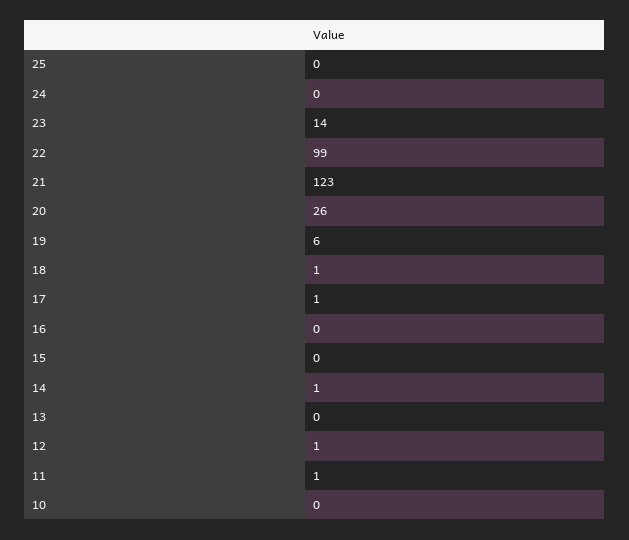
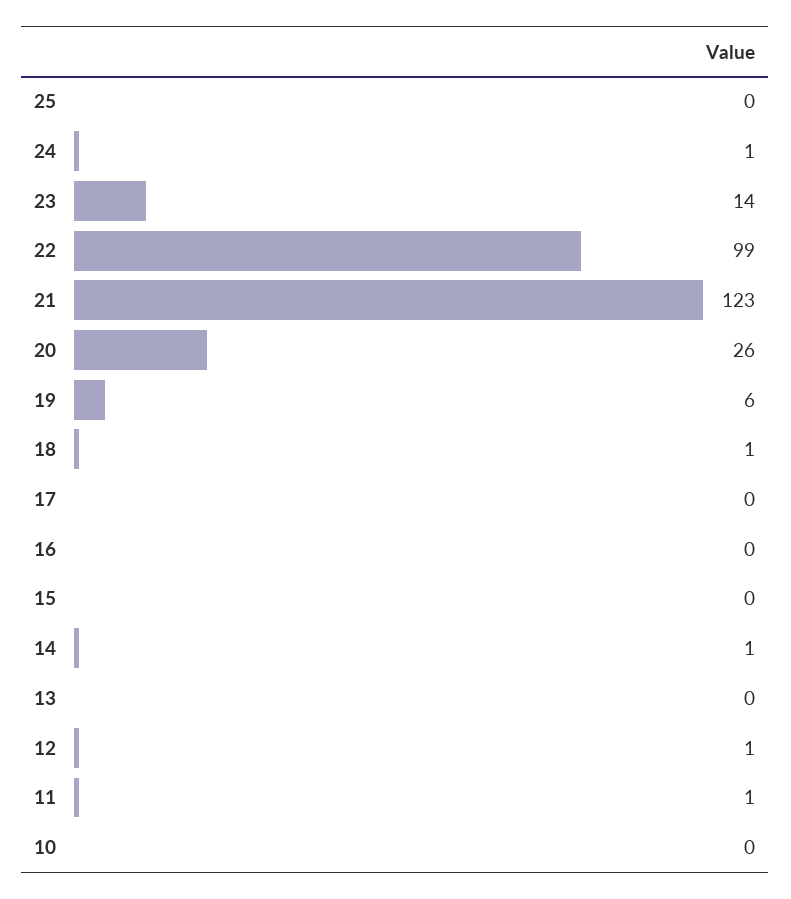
  {
    "25": 0,
-   "24": 0,
+   "24": 1,
    "23": 14,
    "22": 99,
    "21": 123,
    "20": 26,
    "19": 6,
    "18": 1,
-   "17": 1,
+   "17": 0,
    "16": 0,
    "15": 0,
    "14": 1,
    "13": 0,
    "12": 1,
    "11": 1,
    "10": 0
  }

